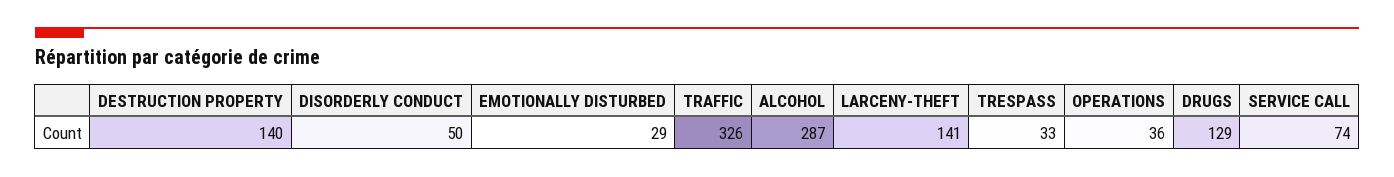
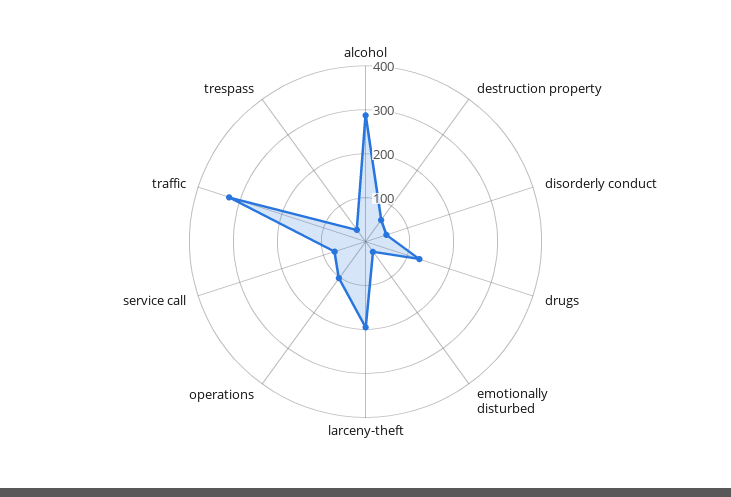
  {
-   "DESTRUCTION PROPERTY": 140,
+   "DESTRUCTION PROPERTY": 60,
    "DISORDERLY CONDUCT": 50,
    "EMOTIONALLY DISTURBED": 29,
    "TRAFFIC": 326,
    "ALCOHOL": 287,
-   "LARCENY-THEFT": 141,
+   "LARCENY-THEFT": 200,
    "TRESPASS": 33,
-   "OPERATIONS": 36,
+   "OPERATIONS": 100,
    "DRUGS": 129,
    "SERVICE CALL": 74
  }

